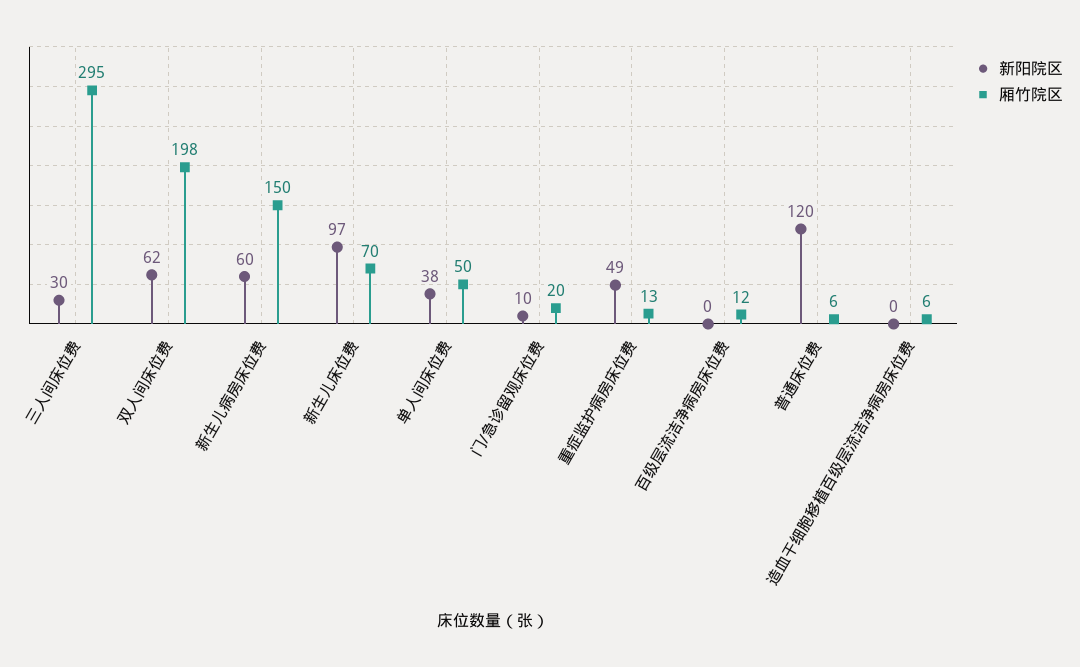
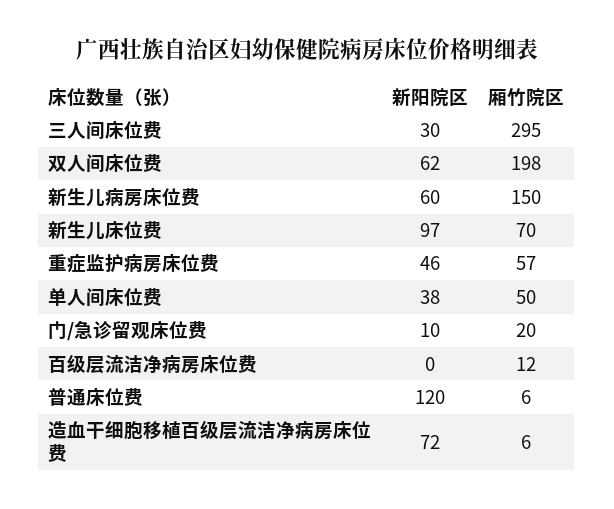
  {
    "新阳院区": {
      "三人间床位费": 30,
      "双人间床位费": 62,
      "新生儿病房床位费": 60,
      "新生儿床位费": 97,
      "单人间床位费": 38,
      "门/急诊留观床位费": 10,
-     "重症监护病房床位费": 49,
+     "重症监护病房床位费": 46,
      "百级层流洁净病房床位费": 0,
      "普通床位费": 120,
-     "造血干细胞移植百级层流洁净病房床位费": 0
+     "造血干细胞移植百级层流洁净病房床位费": 72
    },
    "厢竹院区": {
      "三人间床位费": 295,
      "双人间床位费": 198,
      "新生儿病房床位费": 150,
      "新生儿床位费": 70,
      "单人间床位费": 50,
      "门/急诊留观床位费": 20,
-     "重症监护病房床位费": 13,
+     "重症监护病房床位费": 57,
      "百级层流洁净病房床位费": 12,
      "普通床位费": 6,
      "造血干细胞移植百级层流洁净病房床位费": 6
    }
  }

